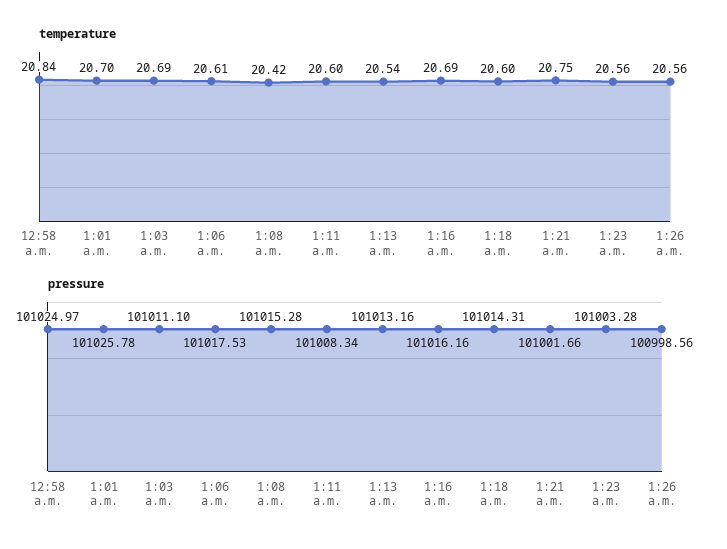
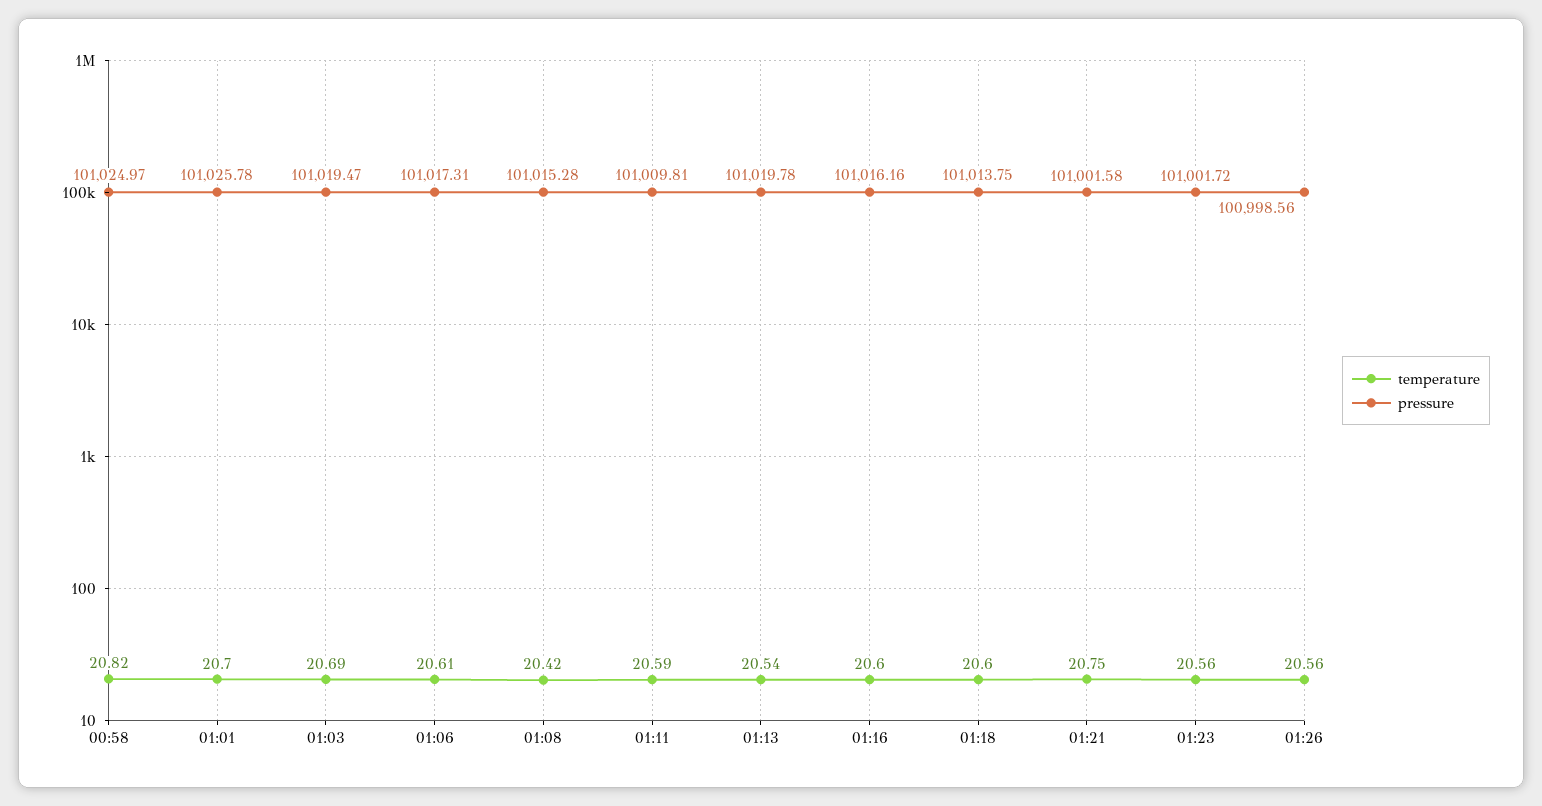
  {
    "temperature": {
-     "12:58 a.m.": 20.84,
+     "12:58 a.m.": 20.82,
      "1:01 a.m.": 20.7,
      "1:03 a.m.": 20.69,
      "1:06 a.m.": 20.61,
      "1:08 a.m.": 20.42,
-     "1:11 a.m.": 20.6,
+     "1:11 a.m.": 20.59,
      "1:13 a.m.": 20.54,
-     "1:16 a.m.": 20.69,
+     "1:16 a.m.": 20.6,
      "1:18 a.m.": 20.6,
      "1:21 a.m.": 20.75,
      "1:23 a.m.": 20.56,
      "1:26 a.m.": 20.56
    },
    "pressure": {
      "12:58 a.m.": 101024.97,
      "1:01 a.m.": 101025.78,
-     "1:03 a.m.": 101011.1,
+     "1:03 a.m.": 101019.47,
-     "1:06 a.m.": 101017.53,
+     "1:06 a.m.": 101017.31,
      "1:08 a.m.": 101015.28,
-     "1:11 a.m.": 101008.34,
+     "1:11 a.m.": 101009.81,
-     "1:13 a.m.": 101013.16,
+     "1:13 a.m.": 101019.78,
      "1:16 a.m.": 101016.16,
-     "1:18 a.m.": 101014.31,
+     "1:18 a.m.": 101013.75,
-     "1:21 a.m.": 101001.66,
+     "1:21 a.m.": 101001.58,
-     "1:23 a.m.": 101003.28,
+     "1:23 a.m.": 101001.72,
      "1:26 a.m.": 100998.56
    }
  }

